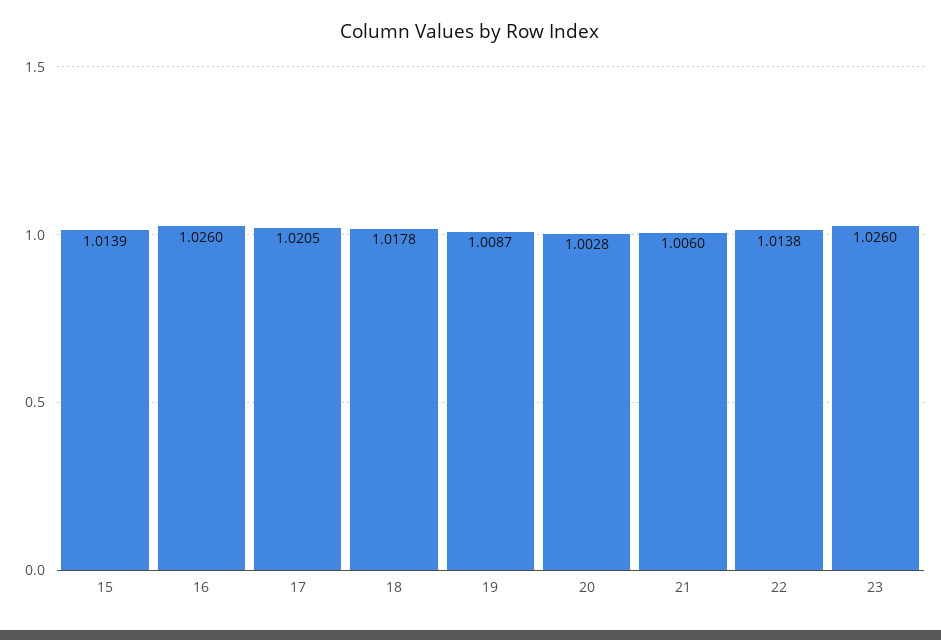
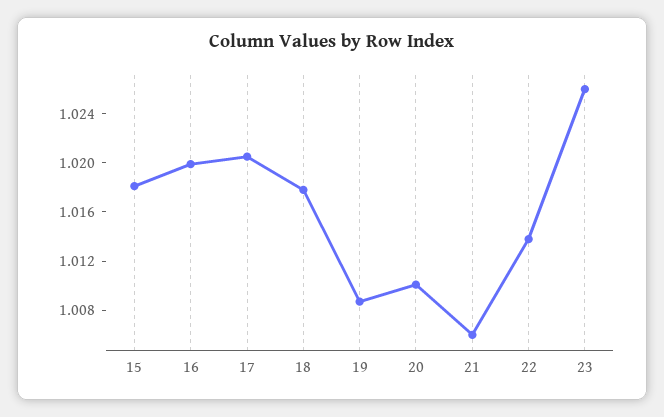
  {
-   "15": 1.0139,
+   "15": 1.018,
-   "16": 1.026,
+   "16": 1.02,
    "17": 1.0205,
    "18": 1.0178,
    "19": 1.0087,
-   "20": 1.0028,
+   "20": 1.01,
    "21": 1.006,
    "22": 1.0138,
    "23": 1.026
  }

